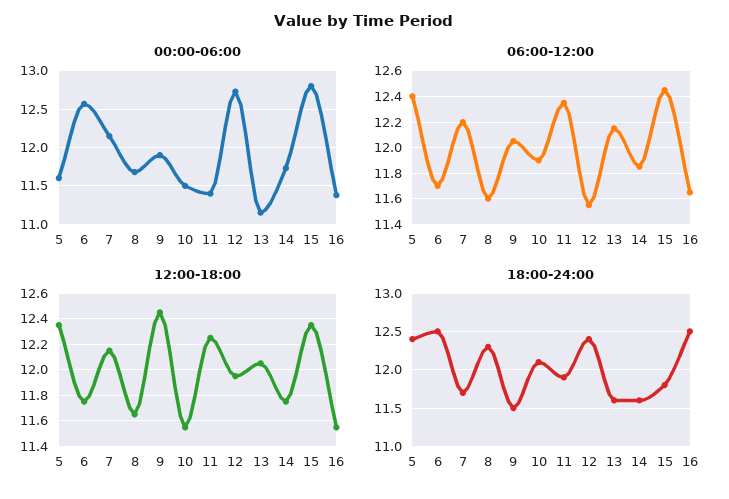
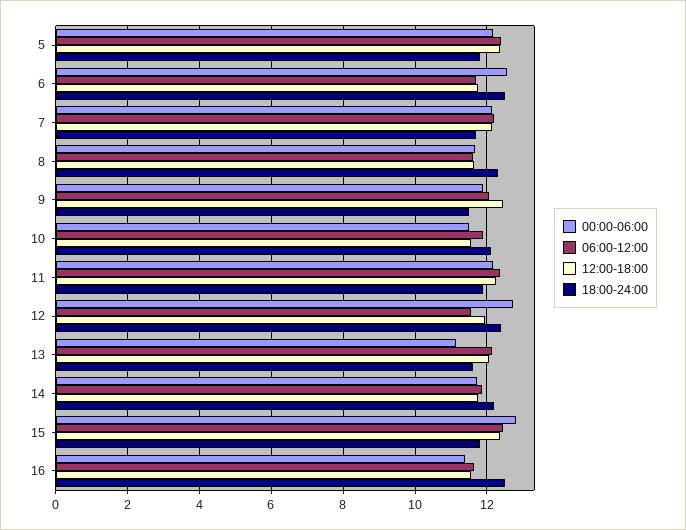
  {
    "00:00-06:00": {
-     "5": 11.6,
+     "5": 12.2,
      "6": 12.6,
      "7": 12.2,
      "8": 11.7,
      "9": 11.9,
      "10": 11.5,
-     "11": 11.4,
+     "11": 12.2,
      "12": 12.7,
      "13": 11.2,
      "14": 11.7,
      "15": 12.8,
      "16": 11.4
    },
    "06:00-12:00": {
      "5": 12.4,
      "6": 11.7,
      "7": 12.2,
      "8": 11.6,
      "9": 12.05,
      "10": 11.9,
      "11": 12.35,
      "12": 11.55,
      "13": 12.15,
      "14": 11.85,
      "15": 12.45,
      "16": 11.65
    },
    "12:00-18:00": {
      "5": 12.35,
      "6": 11.75,
      "7": 12.15,
      "8": 11.65,
      "9": 12.45,
      "10": 11.55,
      "11": 12.25,
      "12": 11.95,
      "13": 12.05,
      "14": 11.75,
      "15": 12.35,
      "16": 11.55
    },
    "18:00-24:00": {
-     "5": 12.4,
+     "5": 11.8,
      "6": 12.5,
      "7": 11.7,
      "8": 12.3,
      "9": 11.5,
      "10": 12.1,
      "11": 11.9,
      "12": 12.4,
      "13": 11.6,
-     "14": 11.6,
+     "14": 12.2,
      "15": 11.8,
      "16": 12.5
    }
  }

